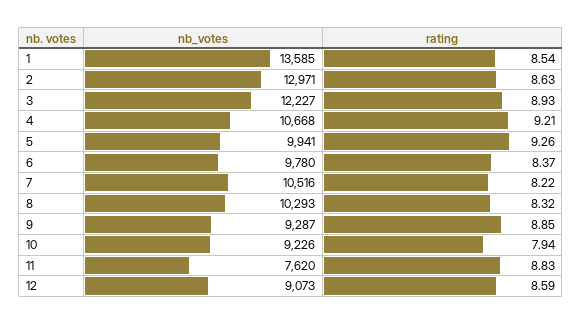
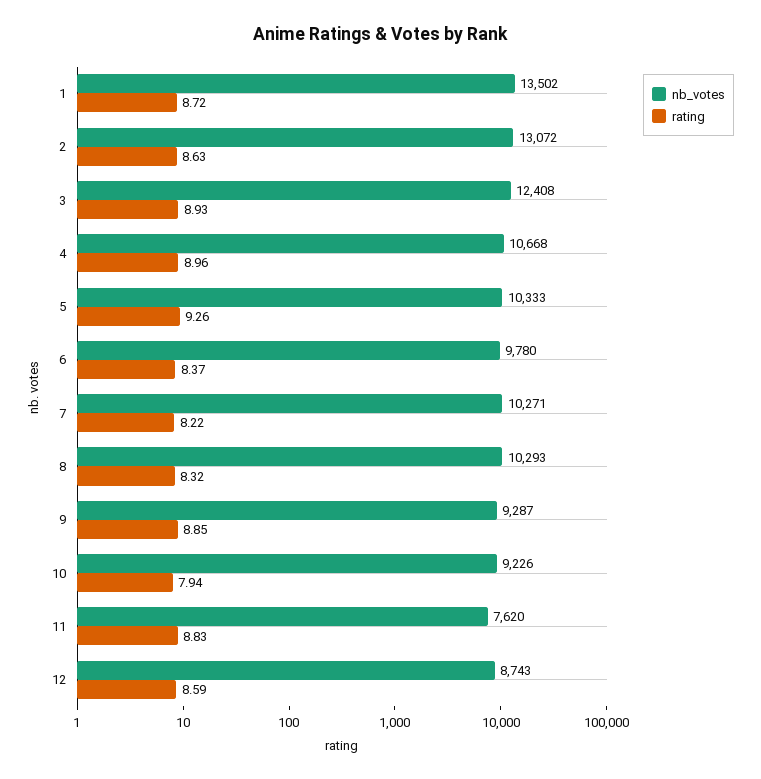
  {
    "nb_votes": {
-     "1": 13585,
+     "1": 13502,
-     "2": 12971,
+     "2": 13072,
-     "3": 12227,
+     "3": 12408,
      "4": 10668,
-     "5": 9941,
+     "5": 10333,
      "6": 9780,
-     "7": 10516,
+     "7": 10271,
      "8": 10293,
      "9": 9287,
      "10": 9226,
      "11": 7620,
-     "12": 9073
+     "12": 8743
    },
    "rating": {
-     "1": 8.54,
+     "1": 8.72,
      "2": 8.63,
      "3": 8.93,
-     "4": 9.21,
+     "4": 8.96,
      "5": 9.26,
      "6": 8.37,
      "7": 8.22,
      "8": 8.32,
      "9": 8.85,
      "10": 7.94,
      "11": 8.83,
      "12": 8.59
    }
  }

